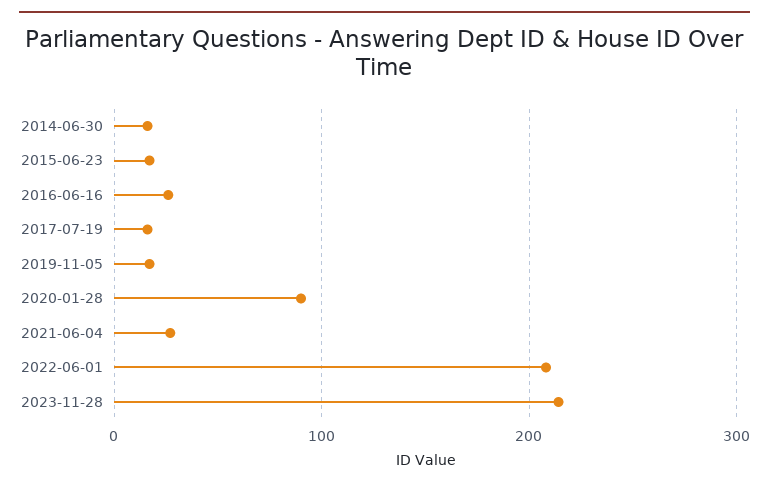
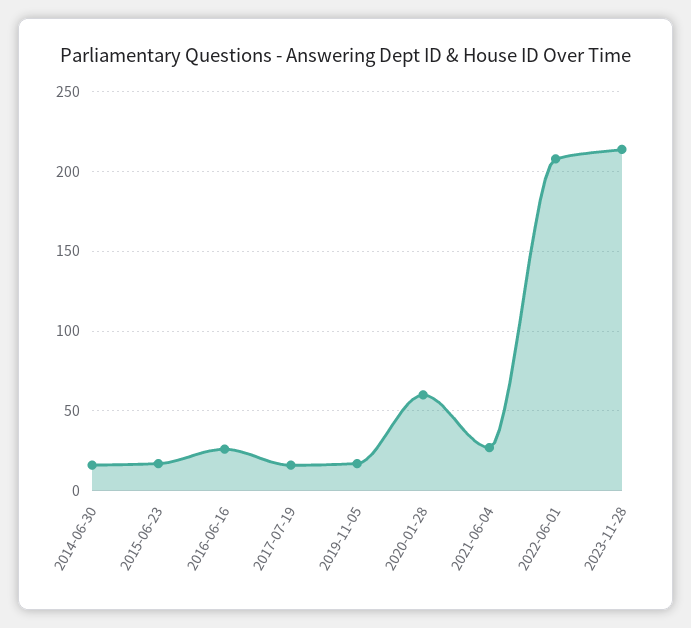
  {
    "2014-06-30": 15,
    "2015-06-23": 15,
    "2016-06-16": 25,
    "2017-07-19": 15,
    "2019-11-05": 15,
-   "2020-01-28": 90,
+   "2020-01-28": 60,
    "2021-06-04": 25,
    "2022-06-01": 210,
    "2023-11-28": 215
  }

